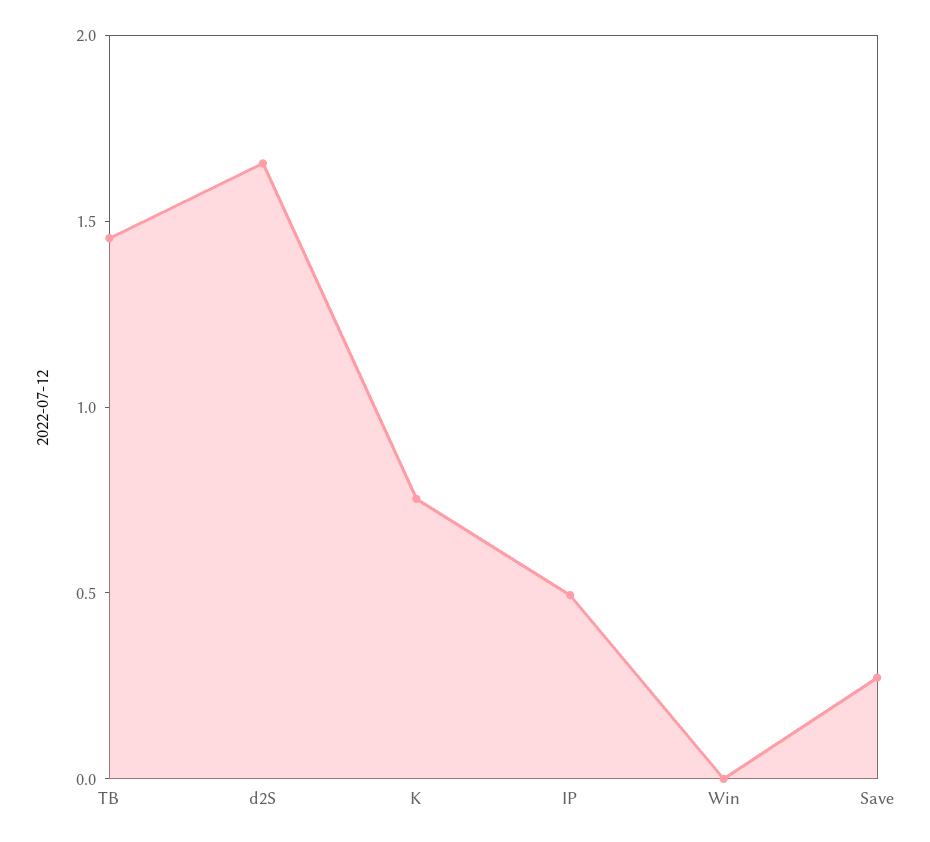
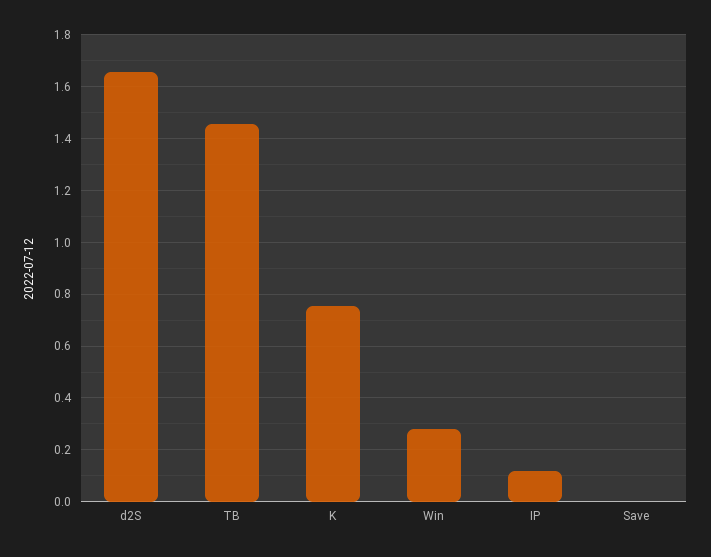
  {
    "TB": 1.45,
    "d2S": 1.65,
    "K": 0.75,
-   "IP": 0.5,
+   "IP": 0.125,
-   "Win": 0,
+   "Win": 0.275,
-   "Save": 0.3
+   "Save": 0
  }

